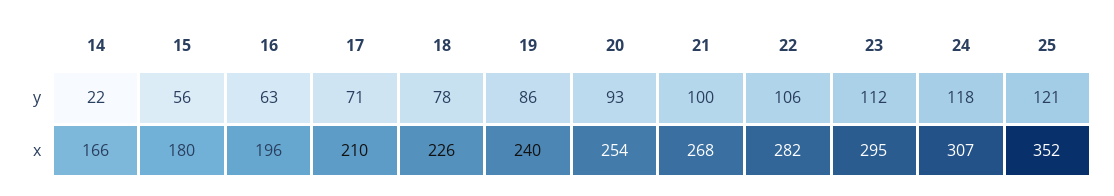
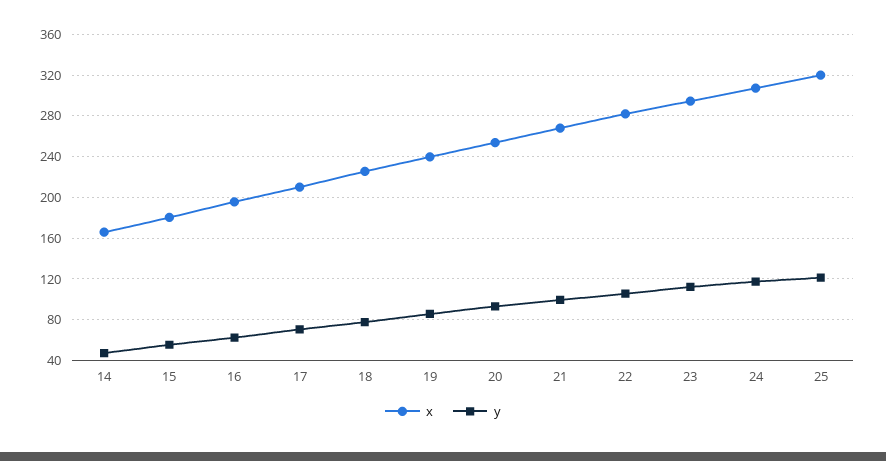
  {
    "y": {
-     "14": 22,
+     "14": 50,
      "15": 56,
      "16": 63,
      "17": 71,
      "18": 78,
      "19": 86,
      "20": 93,
      "21": 100,
      "22": 106,
      "23": 112,
      "24": 118,
      "25": 121
    },
    "x": {
      "14": 166,
      "15": 180,
      "16": 196,
      "17": 210,
      "18": 226,
      "19": 240,
      "20": 254,
      "21": 268,
      "22": 282,
      "23": 295,
      "24": 307,
-     "25": 352
+     "25": 320
    }
  }

